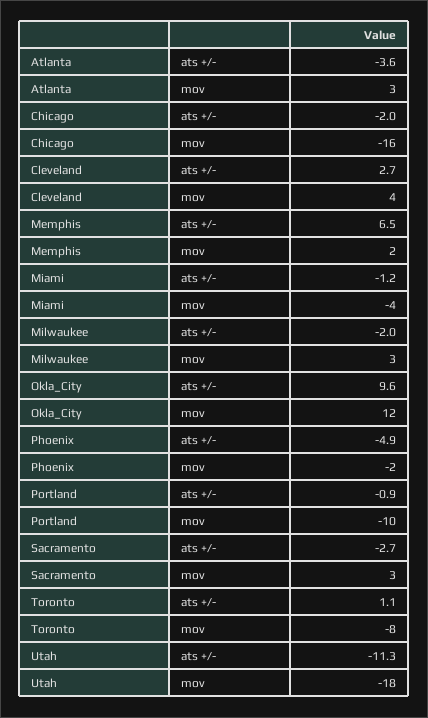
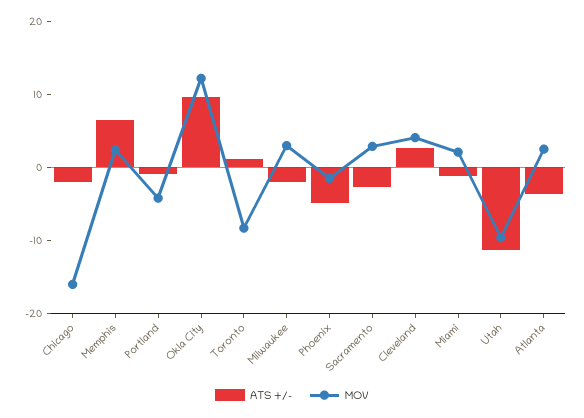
  {
    "ats +/-": {
      "Atlanta": -3.6,
      "Chicago": -2,
      "Cleveland": 2.7,
      "Memphis": 6.5,
      "Miami": -1.2,
      "Milwaukee": -2,
      "Okla_City": 9.6,
      "Phoenix": -4.9,
      "Portland": -0.9,
      "Sacramento": -2.7,
      "Toronto": 1.1,
      "Utah": -11.3
    },
    "mov": {
      "Atlanta": 3,
      "Chicago": -16,
      "Cleveland": 4,
      "Memphis": 2,
-     "Miami": -4,
+     "Miami": 2,
      "Milwaukee": 3,
      "Okla_City": 12,
      "Phoenix": -2,
-     "Portland": -10,
+     "Portland": -4,
      "Sacramento": 3,
      "Toronto": -8,
-     "Utah": -18
+     "Utah": -10
    }
  }

